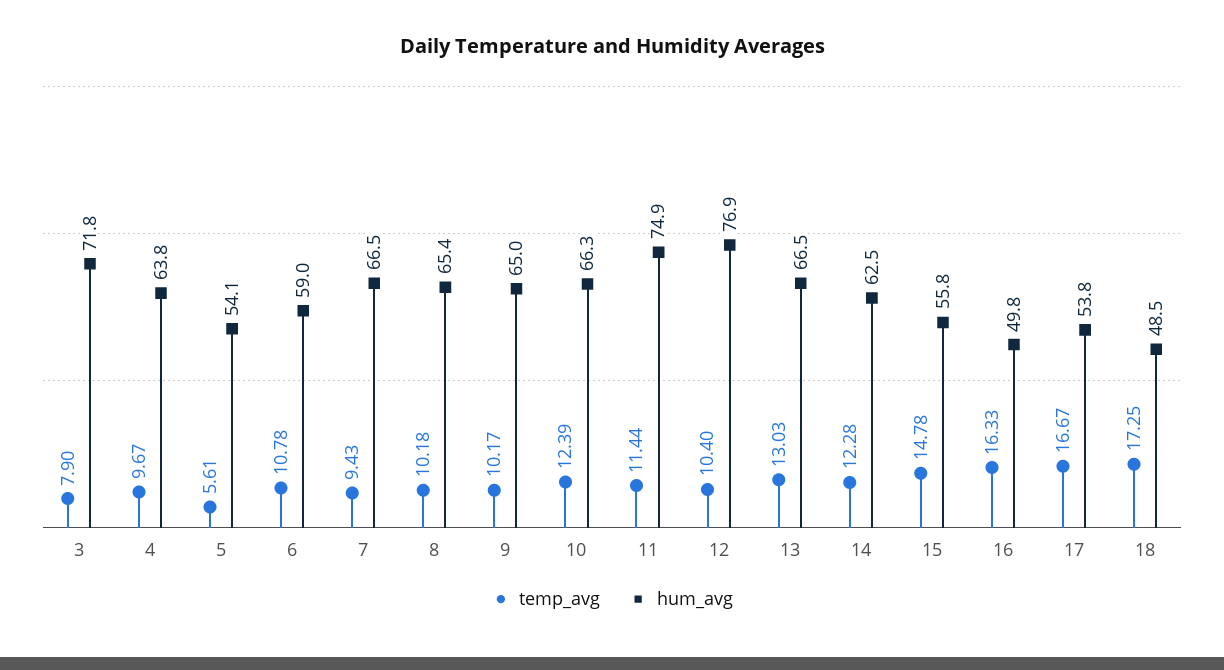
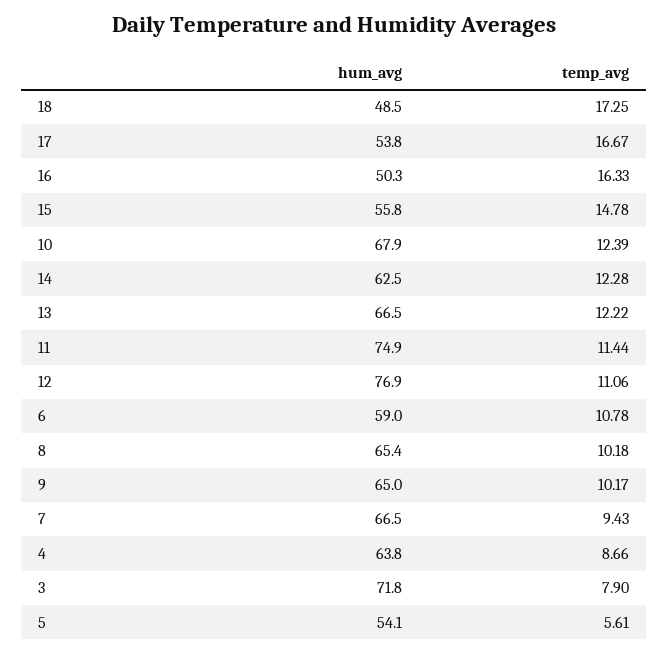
  {
    "temp_avg": {
      "3": 7.9,
-     "4": 9.67,
+     "4": 8.66,
      "5": 5.61,
      "6": 10.78,
      "7": 9.43,
      "8": 10.18,
      "9": 10.17,
      "10": 12.39,
      "11": 11.44,
-     "12": 10.4,
+     "12": 11.06,
-     "13": 13.03,
+     "13": 12.22,
      "14": 12.28,
      "15": 14.78,
      "16": 16.33,
      "17": 16.67,
      "18": 17.25
    },
    "hum_avg": {
      "3": 71.8,
      "4": 63.8,
      "5": 54.1,
      "6": 59,
      "7": 66.5,
      "8": 65.4,
      "9": 65,
-     "10": 66.3,
+     "10": 67.9,
      "11": 74.9,
      "12": 76.9,
      "13": 66.5,
      "14": 62.5,
      "15": 55.8,
-     "16": 49.8,
+     "16": 50.3,
      "17": 53.8,
      "18": 48.5
    }
  }

